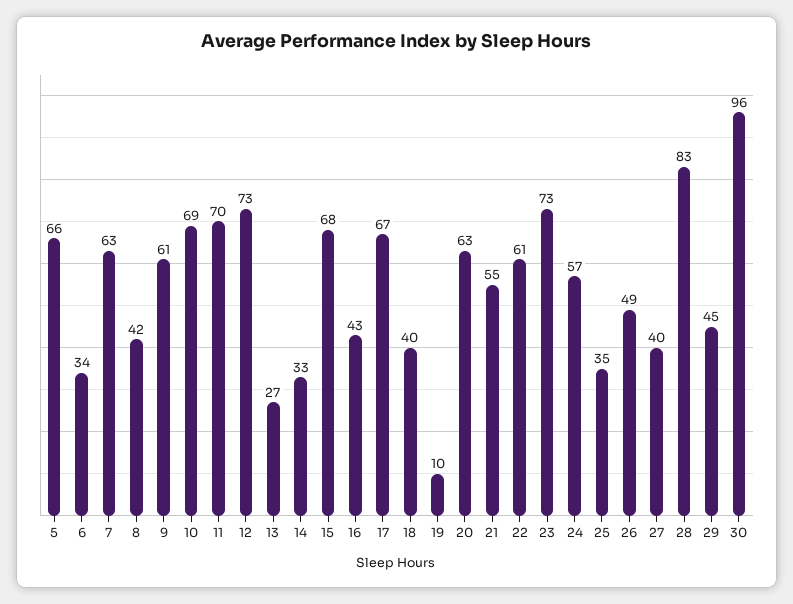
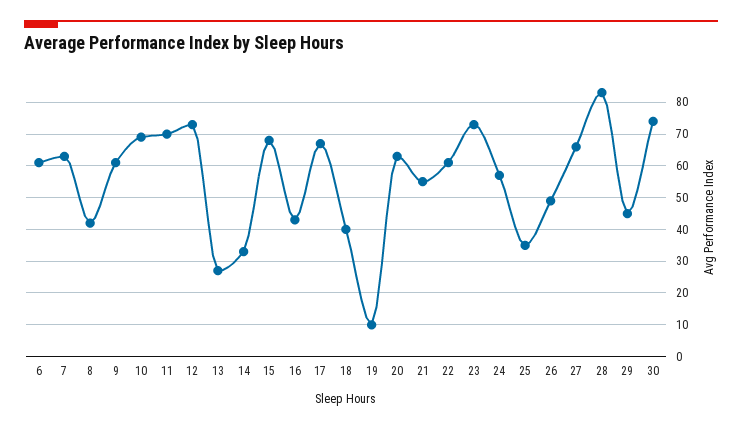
  {
-   "5": 66,
-   "6": 34,
+   "6": 60,
    "7": 63,
    "8": 42,
    "9": 61,
    "10": 69,
    "11": 70,
    "12": 73,
    "13": 27,
    "14": 33,
    "15": 68,
    "16": 43,
    "17": 67,
    "18": 40,
    "19": 10,
    "20": 63,
    "21": 55,
    "22": 61,
    "23": 73,
    "24": 57,
    "25": 35,
    "26": 49,
-   "27": 40,
+   "27": 65,
    "28": 83,
    "29": 45,
-   "30": 96
+   "30": 75
  }

